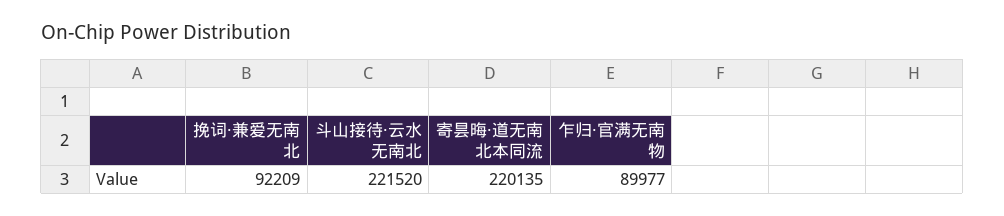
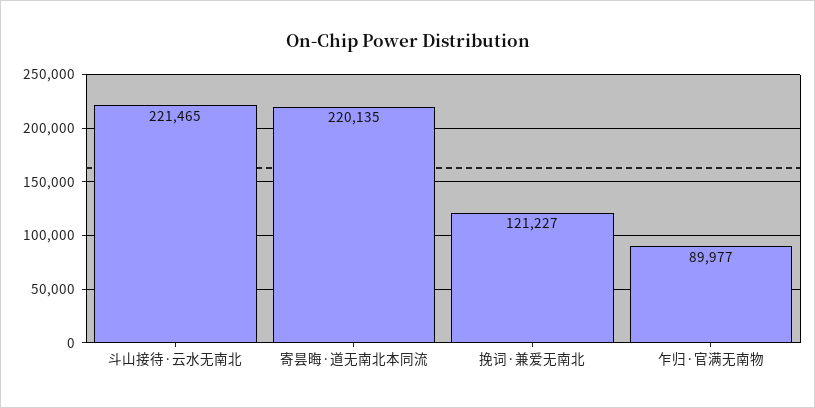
  {
-   "挽词·兼爱无南北": 92209,
+   "挽词·兼爱无南北": 121227,
-   "斗山接待·云水无南北": 221520,
+   "斗山接待·云水无南北": 221465,
    "寄昙晦·道无南北本同流": 220135,
    "乍归·官满无南物": 89977
  }

